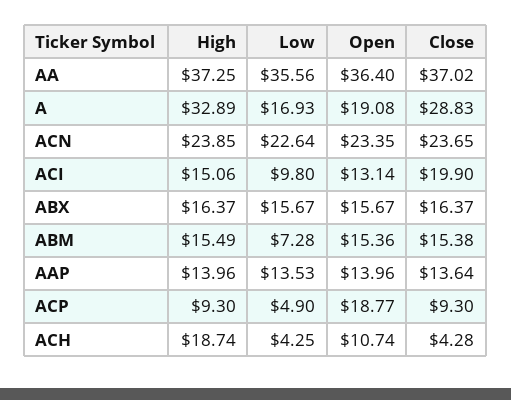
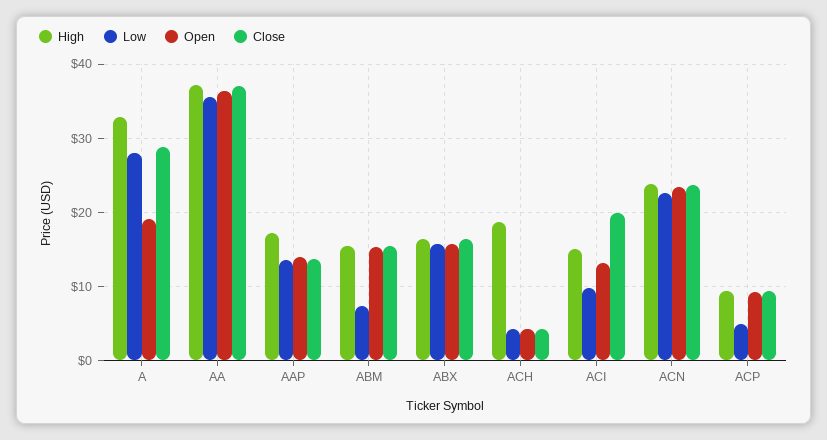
  {
    "High": {
      "AA": 37.25,
      "A": 32.89,
      "ACN": 23.85,
      "ACI": 15.06,
      "ABX": 16.37,
      "ABM": 15.49,
-     "AAP": 13.96,
+     "AAP": 17,
      "ACP": 9.3,
      "ACH": 18.74
    },
    "Low": {
      "AA": 35.56,
-     "A": 16.93,
+     "A": 28,
      "ACN": 22.64,
      "ACI": 9.8,
      "ABX": 15.67,
      "ABM": 7.28,
      "AAP": 13.53,
      "ACP": 4.9,
      "ACH": 4.25
    },
    "Open": {
      "AA": 36.4,
      "A": 19.08,
      "ACN": 23.35,
      "ACI": 13.14,
      "ABX": 15.67,
      "ABM": 15.36,
      "AAP": 13.96,
-     "ACP": 18.77,
+     "ACP": 9,
-     "ACH": 10.74
+     "ACH": 4
    },
    "Close": {
      "AA": 37.02,
      "A": 28.83,
      "ACN": 23.65,
      "ACI": 19.9,
      "ABX": 16.37,
      "ABM": 15.38,
      "AAP": 13.64,
      "ACP": 9.3,
      "ACH": 4.28
    }
  }

